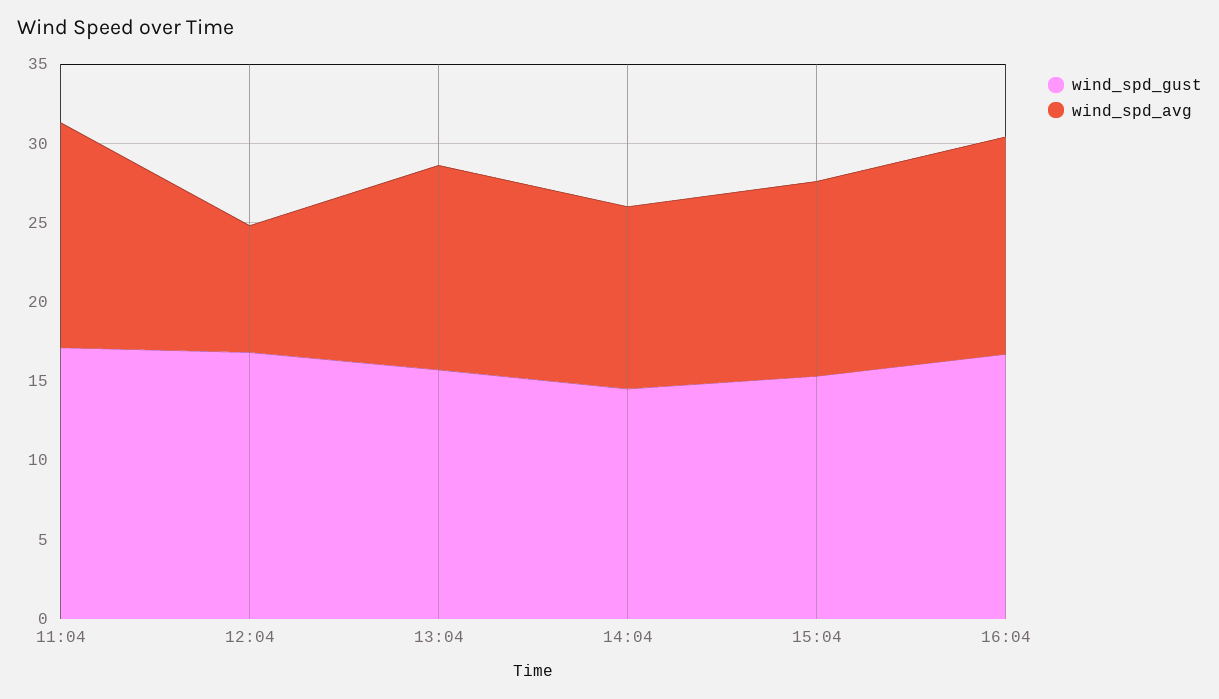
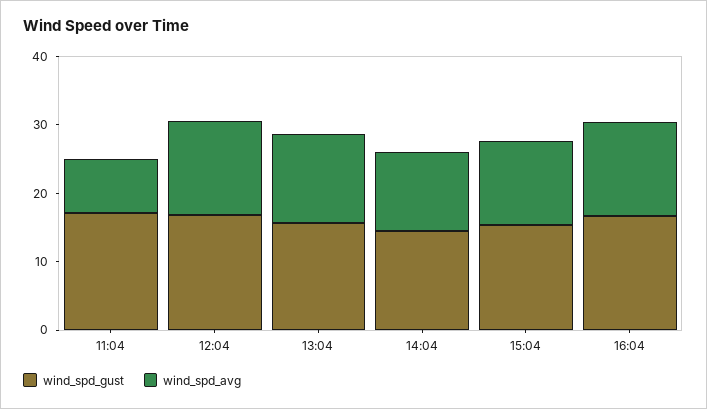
  {
    "wind_spd_gust": {
      "11:04": 17,
      "12:04": 17,
      "13:04": 16,
      "14:04": 15,
      "15:04": 15,
      "16:04": 17
    },
    "wind_spd_avg": {
-     "11:04": 14,
+     "11:04": 8,
-     "12:04": 8,
+     "12:04": 14,
      "13:04": 13,
      "14:04": 12,
      "15:04": 12,
      "16:04": 14
    }
  }

